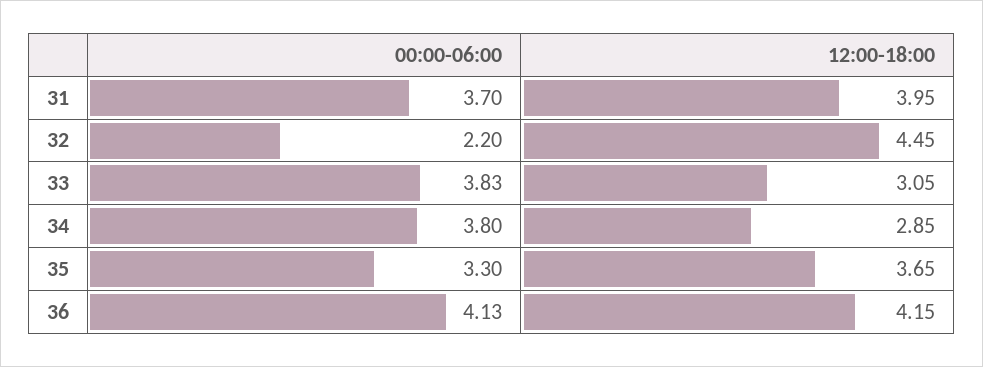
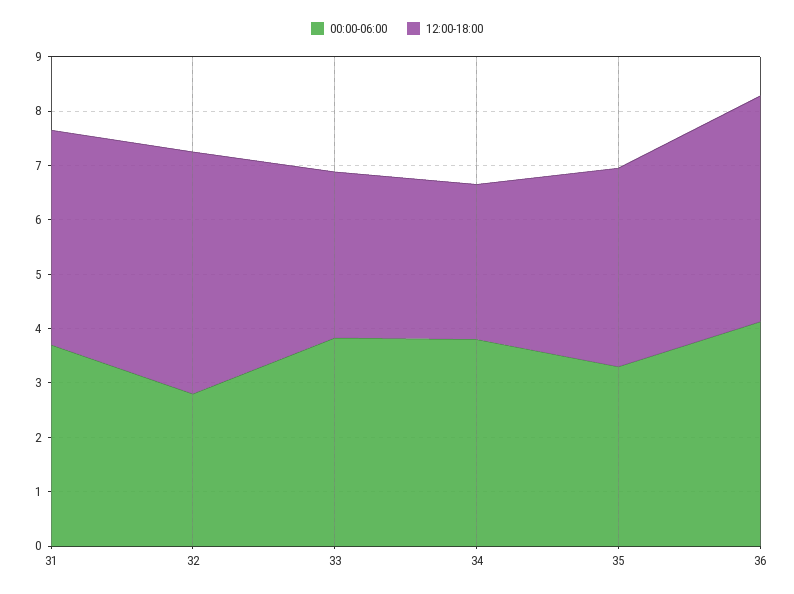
  {
    "00:00-06:00": {
      "31": 3.7,
-     "32": 2.2,
+     "32": 2.8,
      "33": 3.83,
      "34": 3.8,
      "35": 3.3,
      "36": 4.13
    },
    "12:00-18:00": {
      "31": 3.95,
      "32": 4.45,
      "33": 3.05,
      "34": 2.85,
      "35": 3.65,
      "36": 4.15
    }
  }

